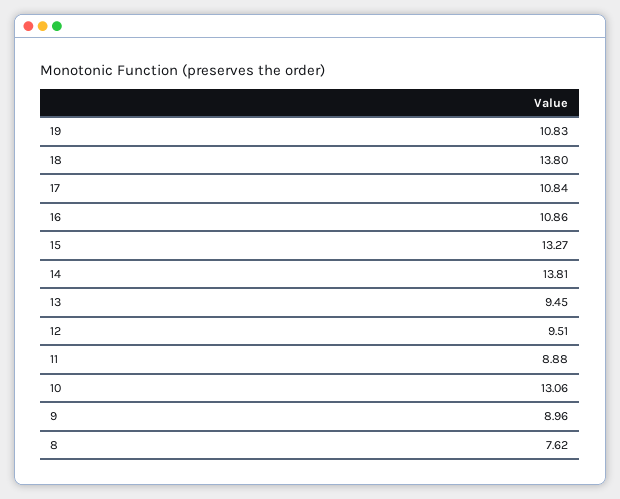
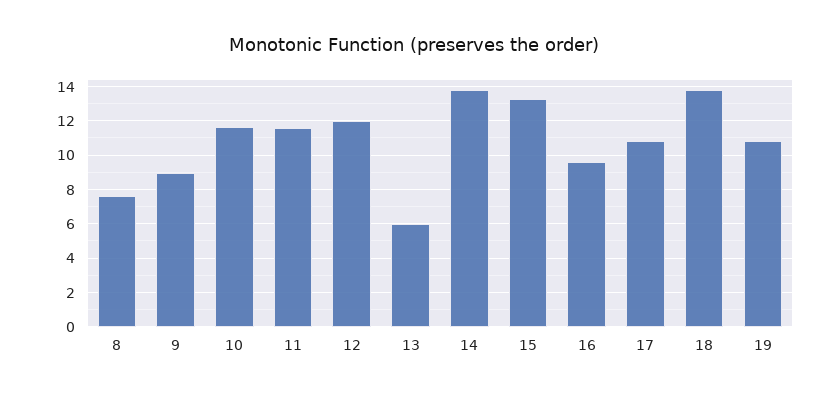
  {
    "19": 10.83,
    "18": 13.8,
    "17": 10.84,
-   "16": 10.86,
+   "16": 9.5,
    "15": 13.27,
    "14": 13.81,
-   "13": 9.45,
+   "13": 6,
-   "12": 9.51,
+   "12": 12,
-   "11": 8.88,
+   "11": 11.5,
-   "10": 13.06,
+   "10": 11.5,
    "9": 8.96,
    "8": 7.62
  }

